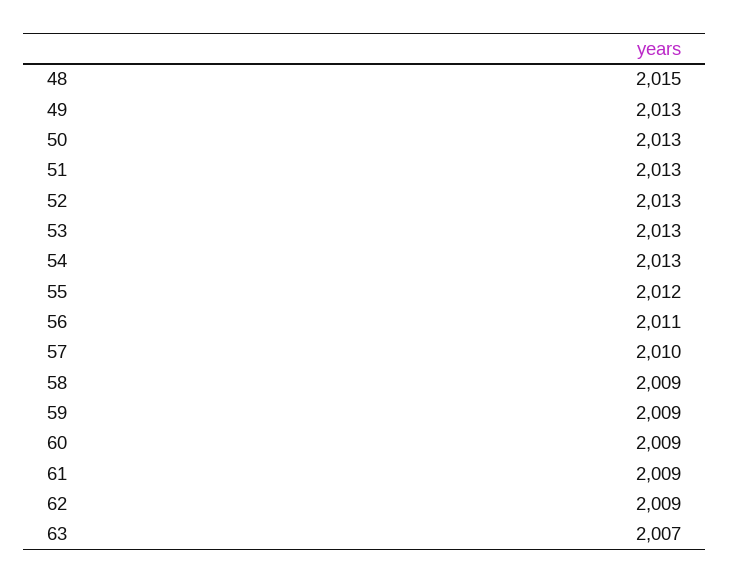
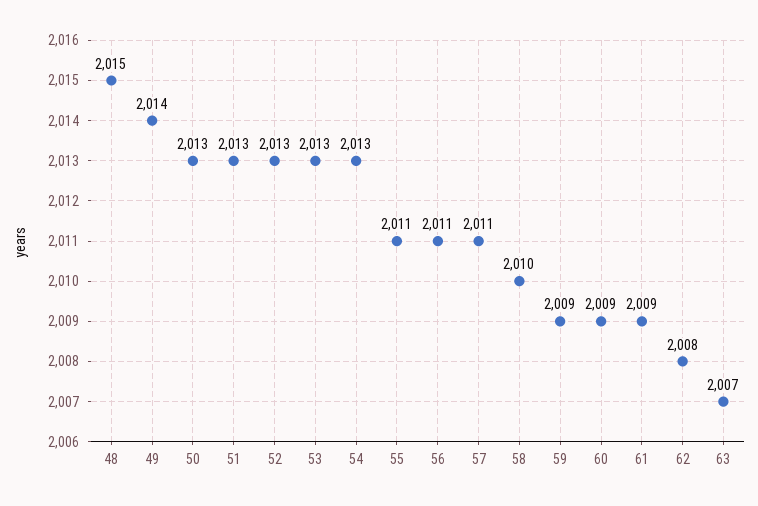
  {
    "48": 2015,
-   "49": 2013,
+   "49": 2014,
    "50": 2013,
    "51": 2013,
    "52": 2013,
    "53": 2013,
    "54": 2013,
-   "55": 2012,
+   "55": 2011,
    "56": 2011,
-   "57": 2010,
+   "57": 2011,
-   "58": 2009,
+   "58": 2010,
    "59": 2009,
    "60": 2009,
    "61": 2009,
-   "62": 2009,
+   "62": 2008,
    "63": 2007
  }

